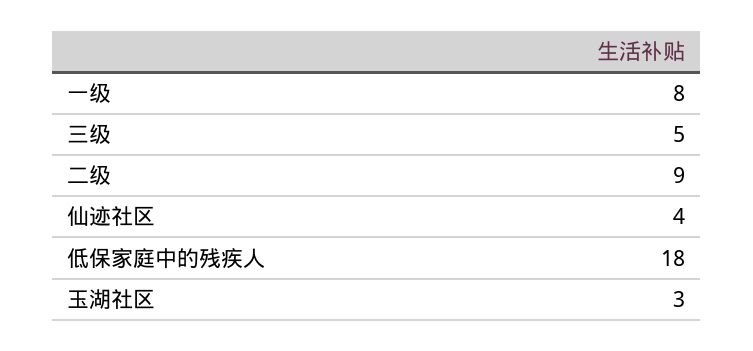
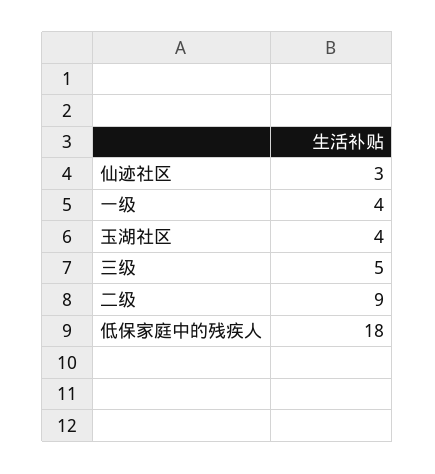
  {
-   "一级": 8,
+   "一级": 4,
    "三级": 5,
    "二级": 9,
-   "仙迹社区": 4,
+   "仙迹社区": 3,
    "低保家庭中的残疾人": 18,
-   "玉湖社区": 3
+   "玉湖社区": 4
  }

